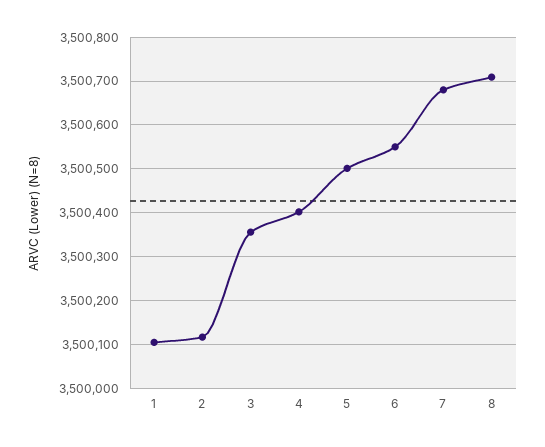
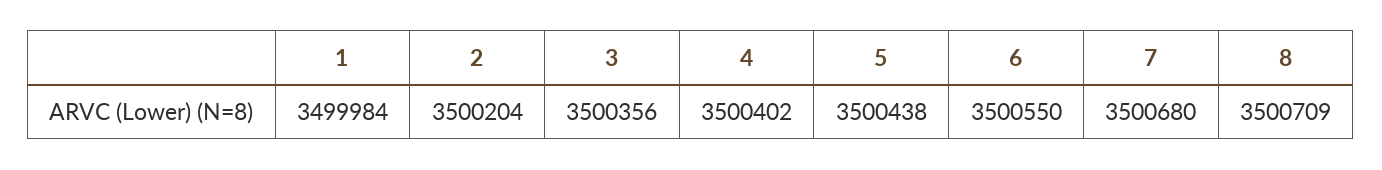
  {
-   "1": 3500100,
+   "1": 3499984,
-   "2": 3500120,
+   "2": 3500204,
    "3": 3500356,
    "4": 3500402,
-   "5": 3500500,
+   "5": 3500438,
    "6": 3500550,
    "7": 3500680,
    "8": 3500709
  }

